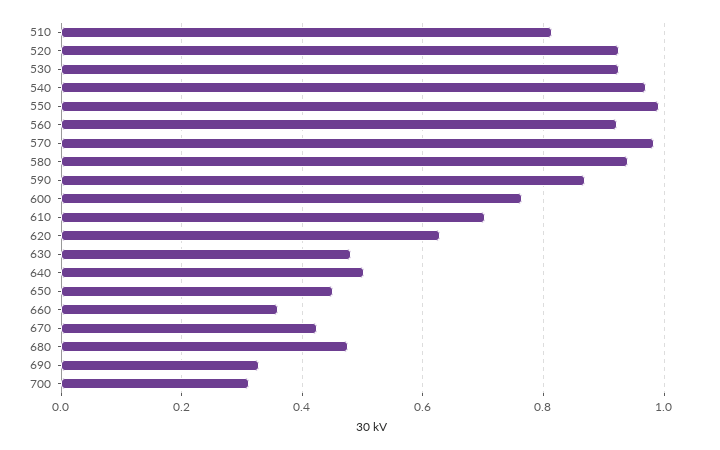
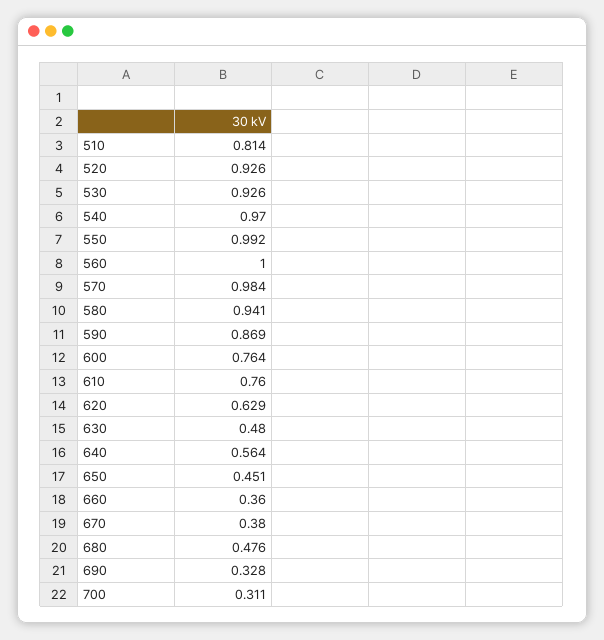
  {
    "510": 0.814,
    "520": 0.926,
    "530": 0.926,
    "540": 0.97,
    "550": 0.992,
-   "560": 0.92,
+   "560": 1,
    "570": 0.984,
    "580": 0.941,
    "590": 0.869,
    "600": 0.764,
-   "610": 0.7,
+   "610": 0.76,
    "620": 0.629,
    "630": 0.48,
-   "640": 0.5,
+   "640": 0.564,
    "650": 0.451,
    "660": 0.36,
-   "670": 0.42,
+   "670": 0.38,
    "680": 0.476,
    "690": 0.328,
    "700": 0.311
  }

